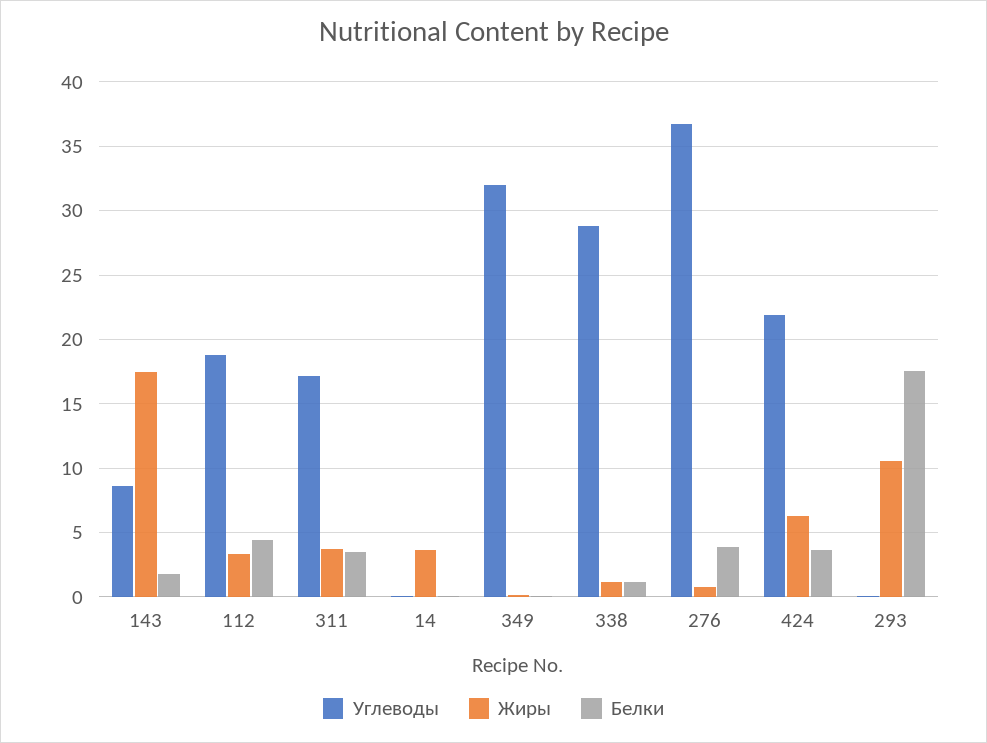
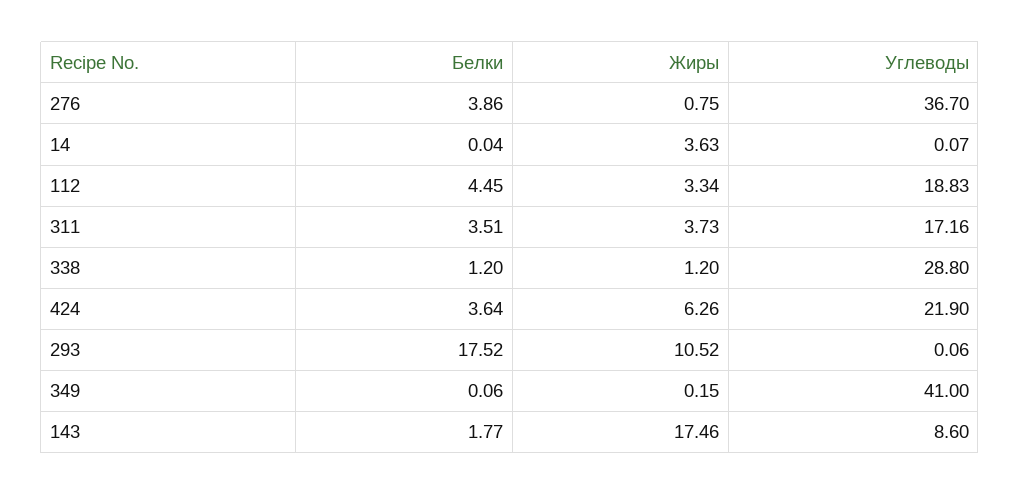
  {
    "Углеводы": {
      "143": 8.6,
      "112": 18.83,
      "311": 17.16,
      "14": 0.07,
-     "349": 32,
+     "349": 41,
      "338": 28.8,
      "276": 36.7,
      "424": 21.9,
      "293": 0.06
    },
    "Жиры": {
      "143": 17.46,
      "112": 3.34,
      "311": 3.73,
      "14": 3.63,
      "349": 0.15,
      "338": 1.2,
      "276": 0.75,
      "424": 6.26,
      "293": 10.52
    },
    "Белки": {
      "143": 1.77,
      "112": 4.45,
      "311": 3.51,
      "14": 0.04,
      "349": 0.06,
      "338": 1.2,
      "276": 3.86,
      "424": 3.64,
      "293": 17.52
    }
  }

